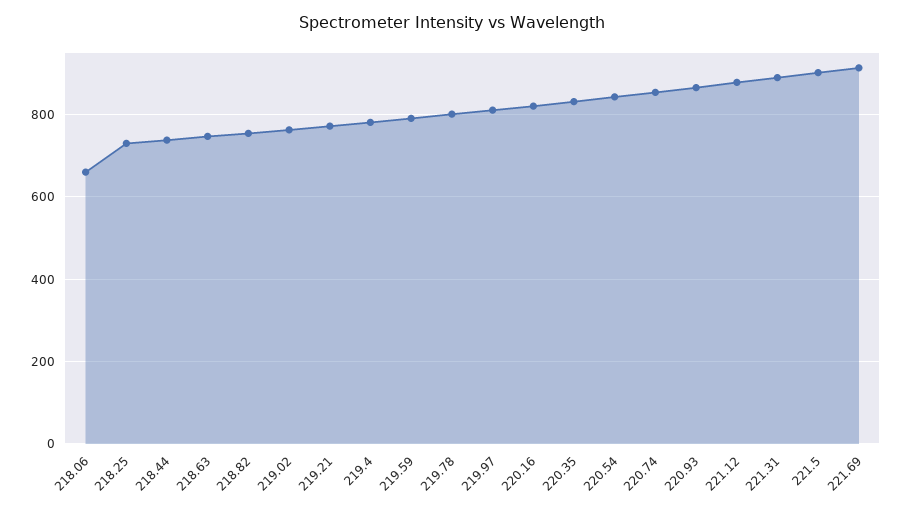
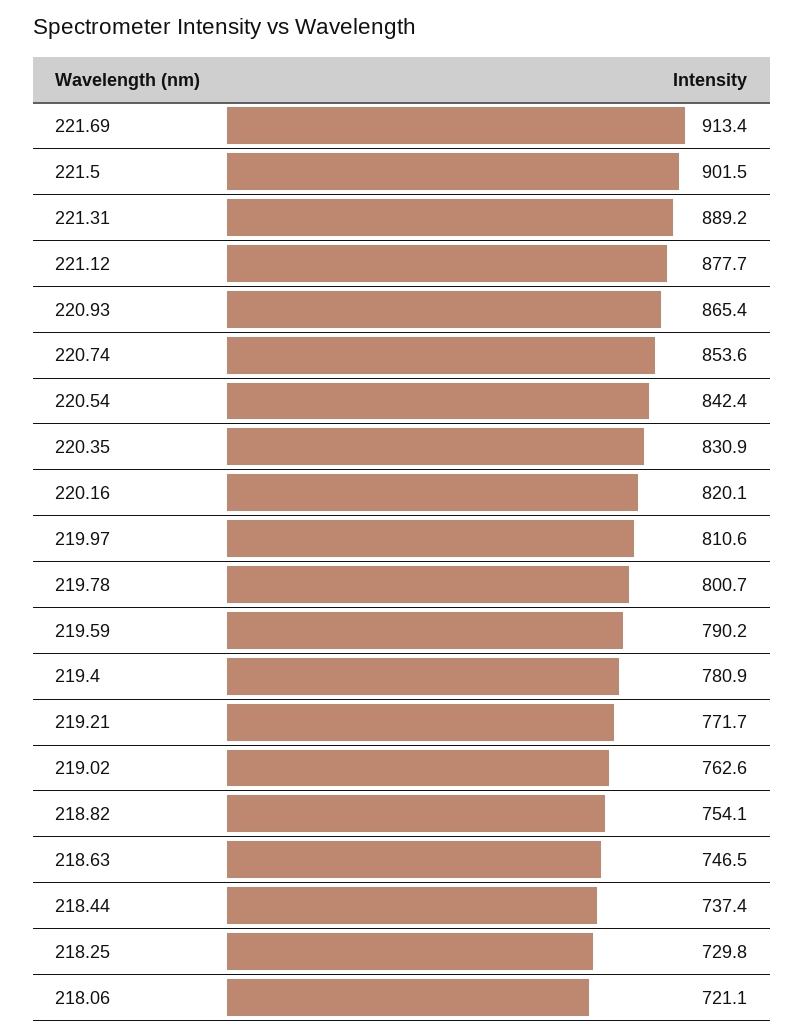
  {
-   "218.06": 660,
+   "218.06": 721.1,
    "218.25": 729.8,
    "218.44": 737.4,
    "218.63": 746.5,
    "218.82": 754.1,
    "219.02": 762.6,
    "219.21": 771.7,
    "219.4": 780.9,
    "219.59": 790.2,
    "219.78": 800.7,
    "219.97": 810.6,
    "220.16": 820.1,
    "220.35": 830.9,
    "220.54": 842.4,
    "220.74": 853.6,
    "220.93": 865.4,
    "221.12": 877.7,
    "221.31": 889.2,
    "221.5": 901.5,
    "221.69": 913.4
  }

